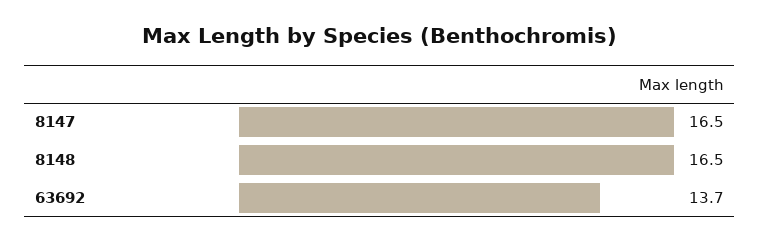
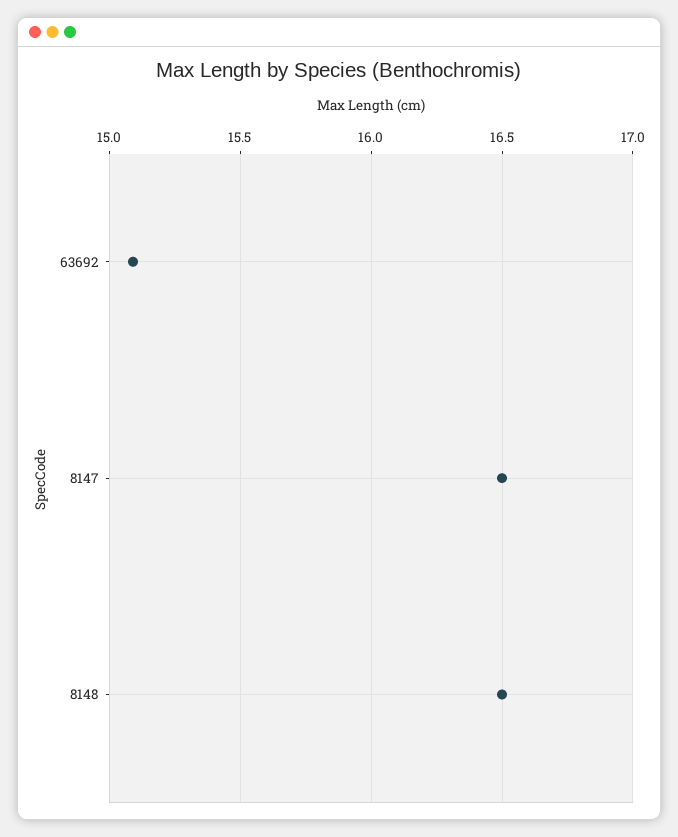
  {
    "8147": 16.5,
    "8148": 16.5,
-   "63692": 13.7
+   "63692": 15.1
  }

